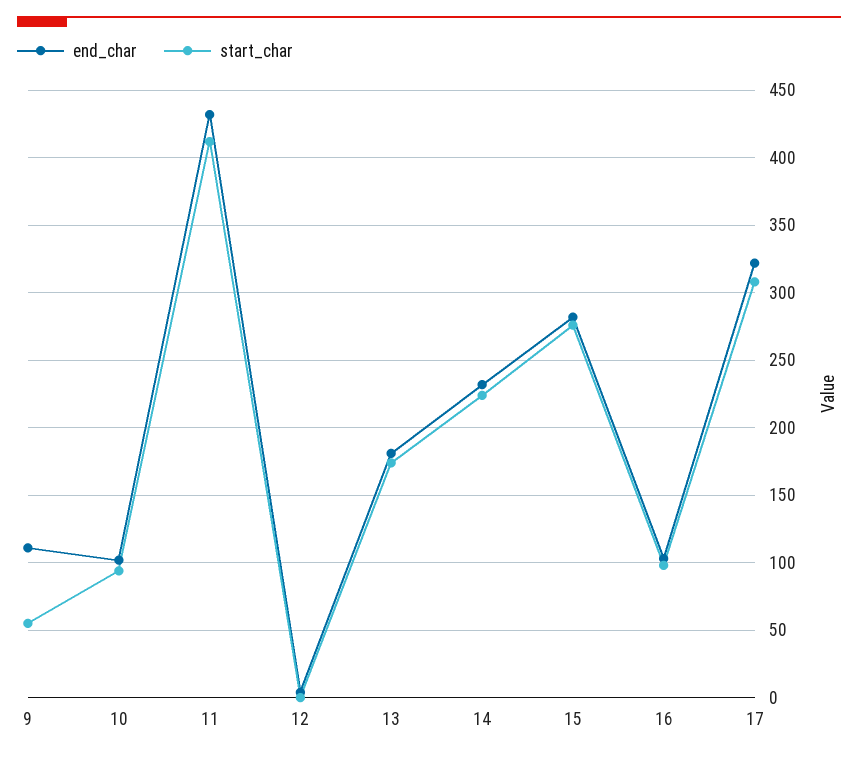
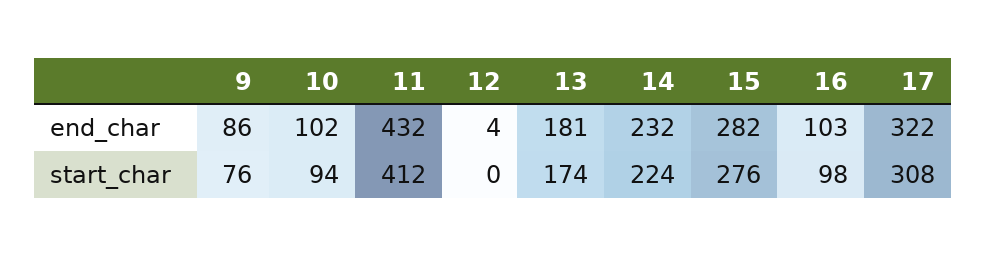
  {
    "end_char": {
-     "9": 110,
+     "9": 86,
      "10": 102,
      "11": 432,
      "12": 4,
      "13": 181,
      "14": 232,
      "15": 282,
      "16": 103,
      "17": 322
    },
    "start_char": {
-     "9": 55,
+     "9": 76,
      "10": 94,
      "11": 412,
      "12": 0,
      "13": 174,
      "14": 224,
      "15": 276,
      "16": 98,
      "17": 308
    }
  }

